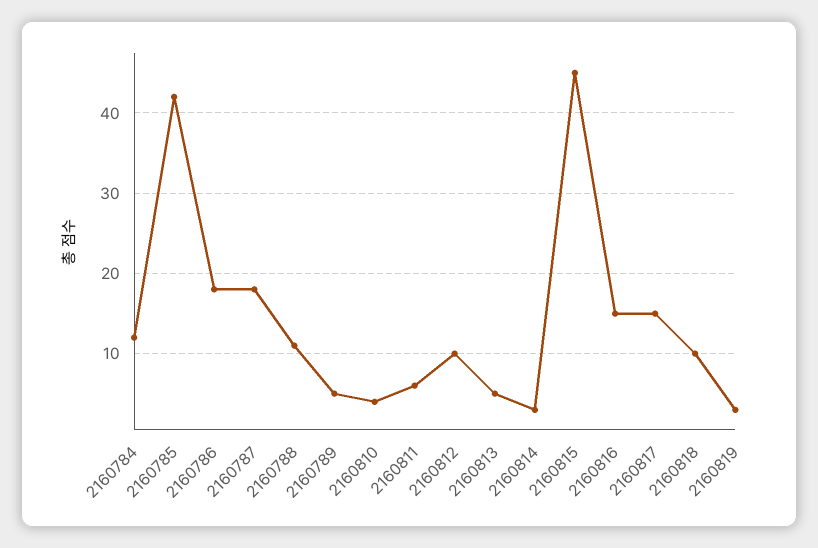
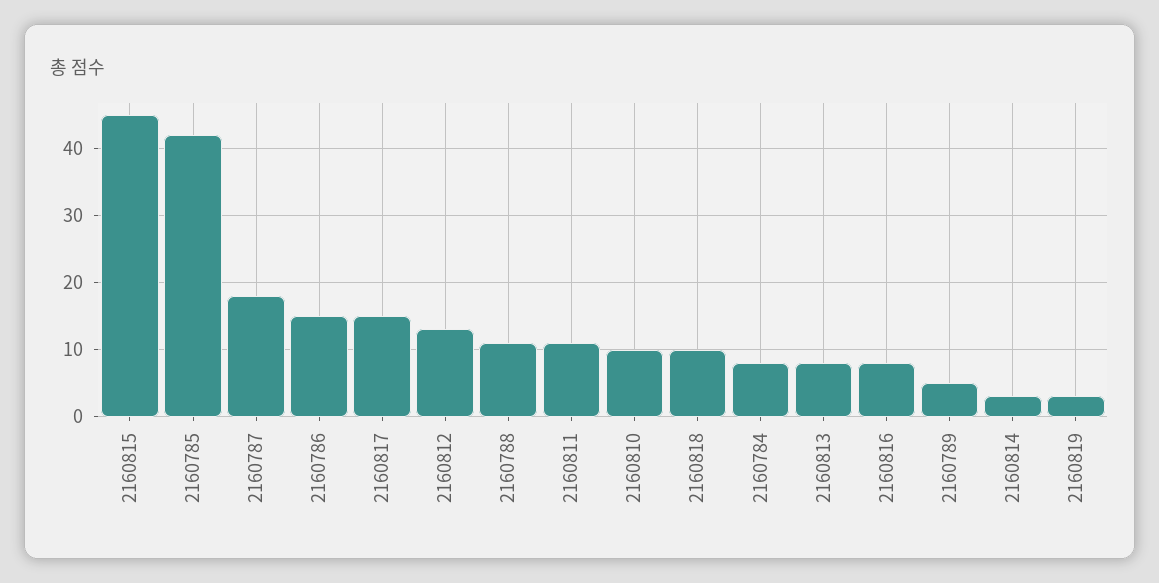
  {
-   "2160784": 12,
+   "2160784": 8,
    "2160785": 42,
-   "2160786": 18,
+   "2160786": 15,
    "2160787": 18,
    "2160788": 11,
    "2160789": 5,
-   "2160810": 4,
+   "2160810": 10,
-   "2160811": 6,
+   "2160811": 11,
-   "2160812": 10,
+   "2160812": 13,
-   "2160813": 5,
+   "2160813": 8,
    "2160814": 3,
    "2160815": 45,
-   "2160816": 15,
+   "2160816": 8,
    "2160817": 15,
    "2160818": 10,
    "2160819": 3
  }

